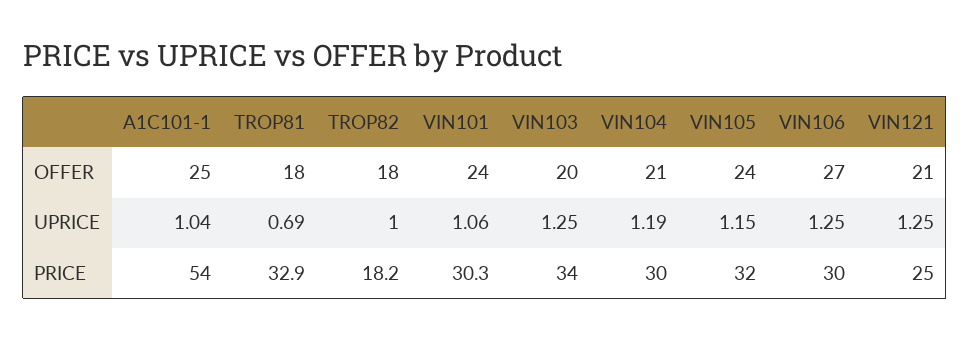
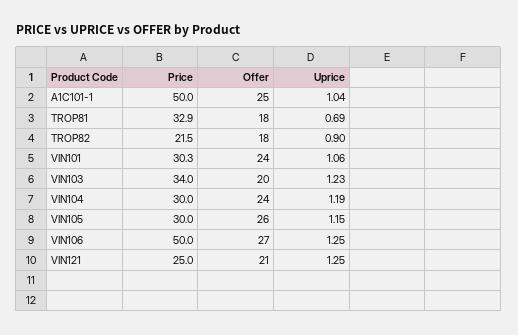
  {
    "A1C101-1": {
      "OFFER": 25,
      "UPRICE": 1.04,
-     "PRICE": 54
+     "PRICE": 50
    },
    "TROP81": {
      "OFFER": 18,
      "UPRICE": 0.69,
      "PRICE": 32.9
    },
    "TROP82": {
      "OFFER": 18,
-     "UPRICE": 1,
+     "UPRICE": 0.9,
-     "PRICE": 18.2
+     "PRICE": 21.5
    },
    "VIN101": {
      "OFFER": 24,
      "UPRICE": 1.06,
      "PRICE": 30.3
    },
    "VIN103": {
      "OFFER": 20,
-     "UPRICE": 1.25,
+     "UPRICE": 1.23,
      "PRICE": 34
    },
    "VIN104": {
-     "OFFER": 21,
+     "OFFER": 24,
      "UPRICE": 1.19,
      "PRICE": 30
    },
    "VIN105": {
-     "OFFER": 24,
+     "OFFER": 26,
      "UPRICE": 1.15,
-     "PRICE": 32
+     "PRICE": 30
    },
    "VIN106": {
      "OFFER": 27,
      "UPRICE": 1.25,
-     "PRICE": 30
+     "PRICE": 50
    },
    "VIN121": {
      "OFFER": 21,
      "UPRICE": 1.25,
      "PRICE": 25
    }
  }

